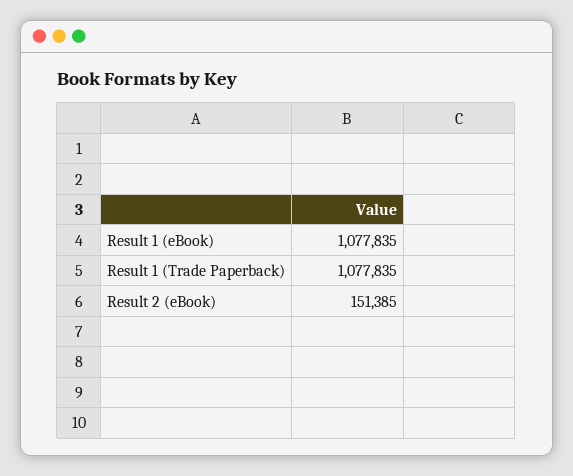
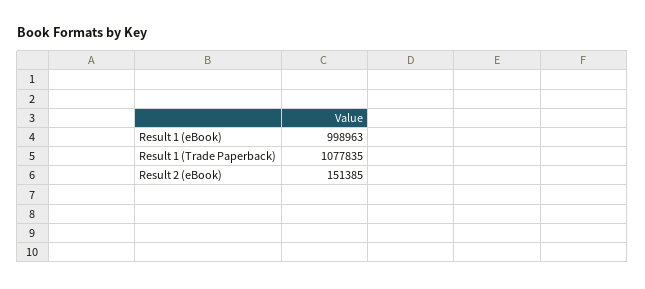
  {
-   "Result 1 (eBook)": 1077835,
+   "Result 1 (eBook)": 998963,
    "Result 1 (Trade Paperback)": 1077835,
    "Result 2 (eBook)": 151385
  }

